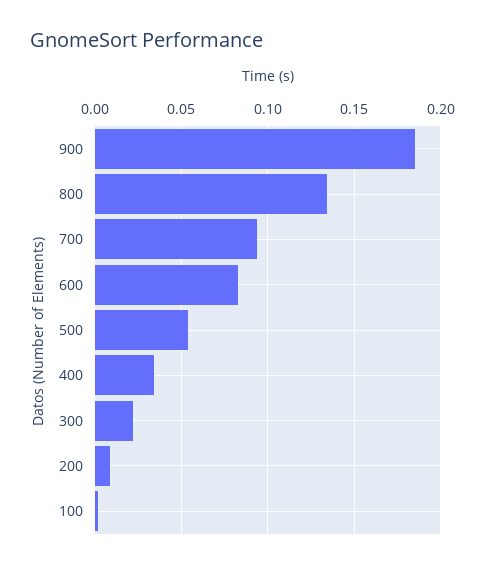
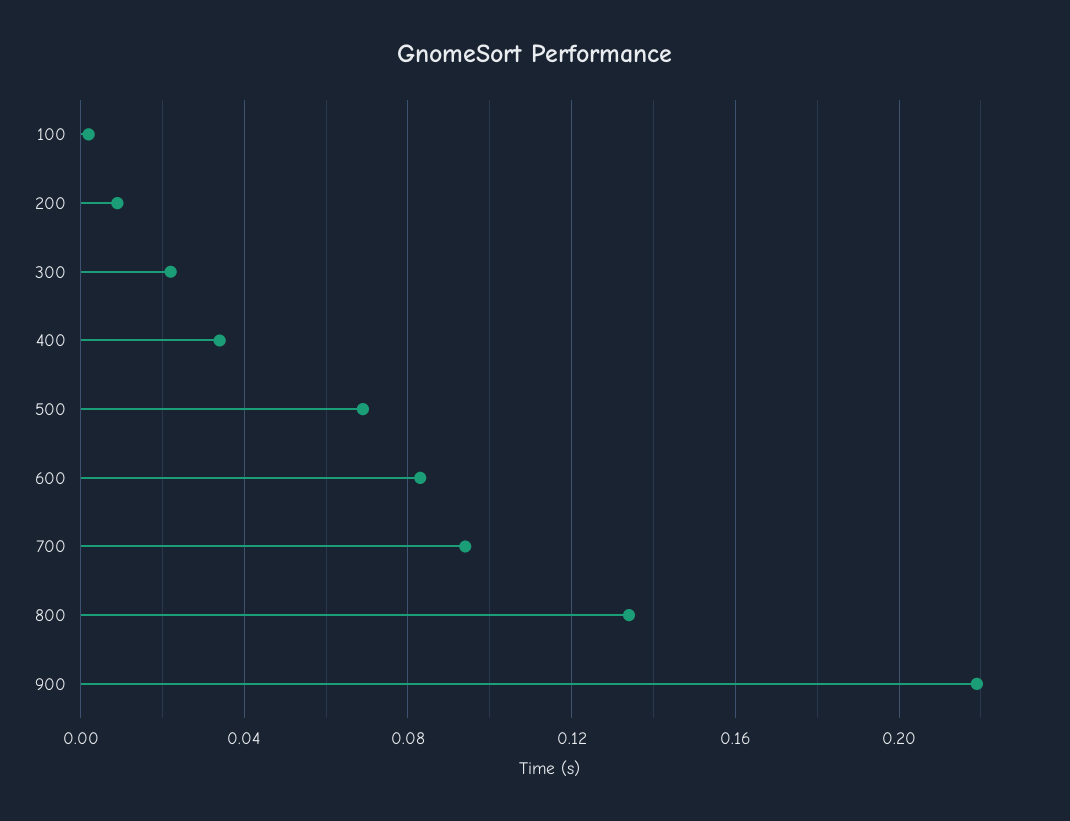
  {
-   "900": 0.185,
+   "900": 0.22,
    "800": 0.135,
    "700": 0.095,
    "600": 0.085,
-   "500": 0.055,
+   "500": 0.07,
    "400": 0.035,
    "300": 0.02,
    "200": 0.01,
    "100": 0
  }

